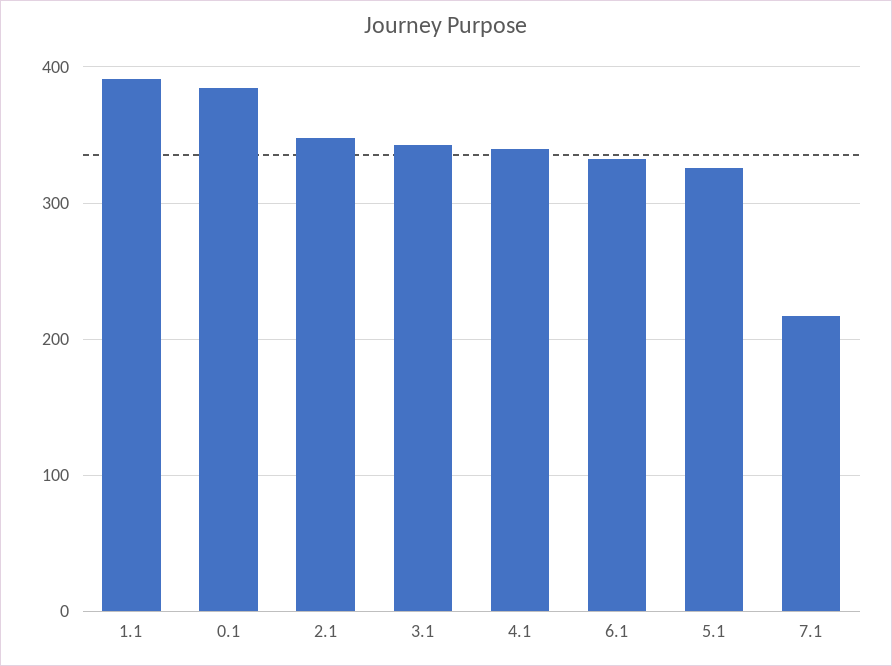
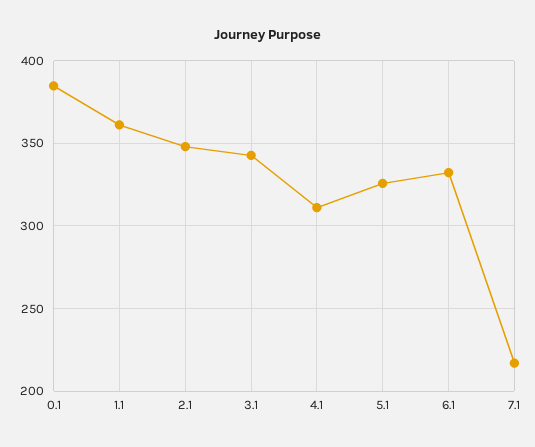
  {
-   "1.1": 390,
+   "1.1": 360,
    "0.1": 385,
    "2.1": 350,
    "3.1": 345,
-   "4.1": 340,
+   "4.1": 310,
    "6.1": 330,
    "5.1": 325,
    "7.1": 215
  }

